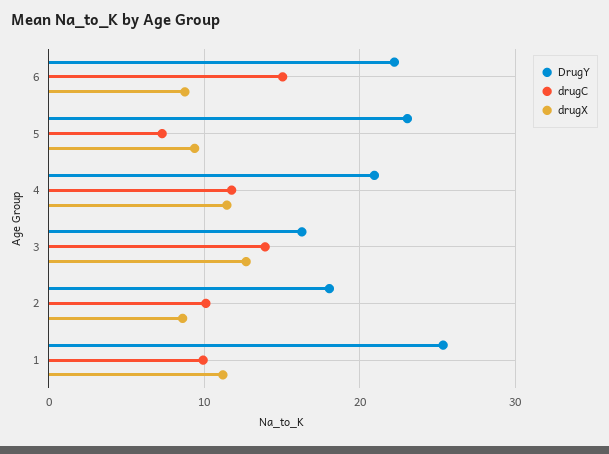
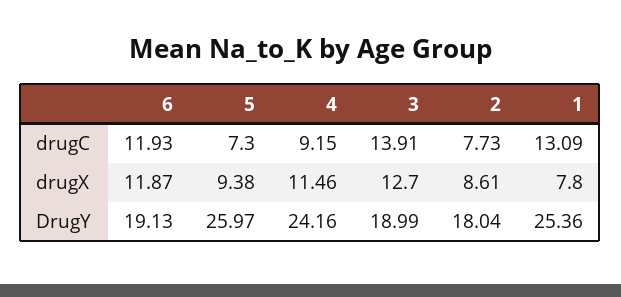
  {
    "DrugY": {
-     "6": 22,
+     "6": 19.13,
-     "5": 23,
+     "5": 25.97,
-     "4": 21,
+     "4": 24.16,
-     "3": 16,
+     "3": 18.99,
      "2": 18.04,
      "1": 25.36
    },
    "drugC": {
-     "6": 15,
+     "6": 11.93,
      "5": 7.3,
-     "4": 12,
+     "4": 9.15,
      "3": 13.91,
-     "2": 10,
+     "2": 7.73,
-     "1": 10
+     "1": 13.09
    },
    "drugX": {
-     "6": 9,
+     "6": 11.87,
      "5": 9.38,
      "4": 11.46,
      "3": 12.7,
      "2": 8.61,
-     "1": 11
+     "1": 7.8
    }
  }

